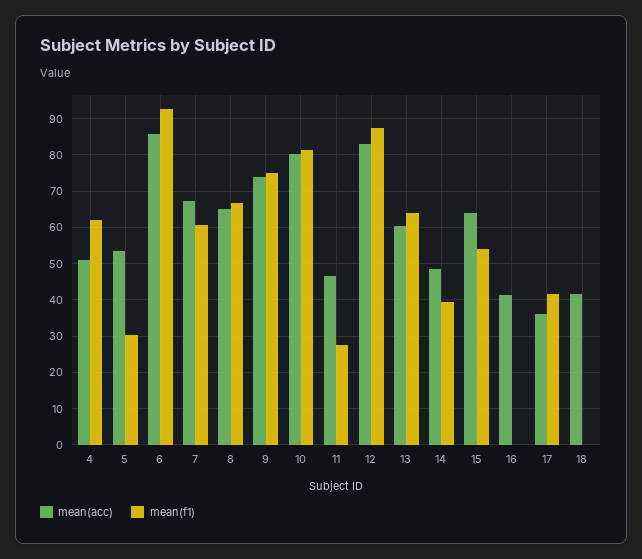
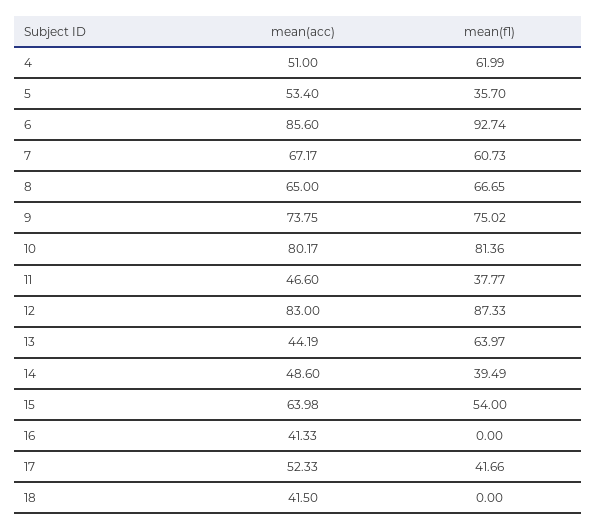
  {
    "mean(acc)": {
      "4": 51,
      "5": 53.4,
      "6": 85.6,
      "7": 67.17,
      "8": 65,
      "9": 73.75,
      "10": 80.17,
      "11": 46.6,
      "12": 83,
-     "13": 60,
+     "13": 44.19,
      "14": 48.6,
      "15": 63.98,
      "16": 41.33,
-     "17": 36,
+     "17": 52.33,
      "18": 41.5
    },
    "mean(f1)": {
      "4": 61.99,
-     "5": 30,
+     "5": 35.7,
      "6": 92.74,
      "7": 60.73,
      "8": 66.65,
      "9": 75.02,
      "10": 81.36,
-     "11": 28,
+     "11": 37.77,
      "12": 87.33,
      "13": 63.97,
      "14": 39.49,
      "15": 54,
      "16": 0,
      "17": 41.66,
      "18": 0
    }
  }

